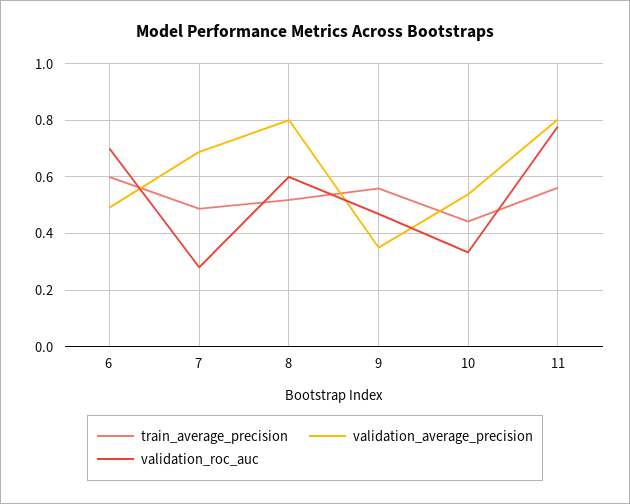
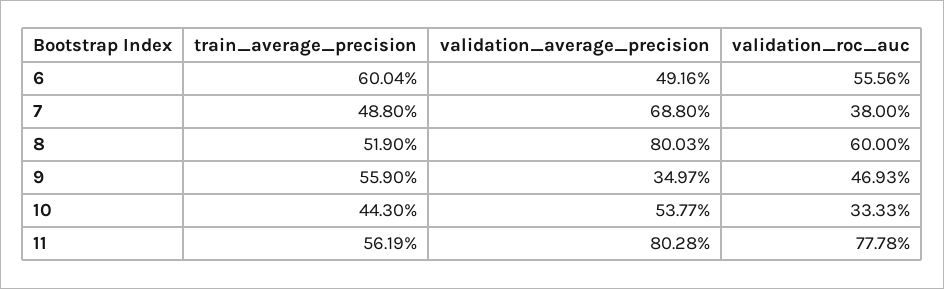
  {
    "train_average_precision": {
      "6": 0.6004,
      "7": 0.488,
      "8": 0.519,
      "9": 0.559,
      "10": 0.443,
      "11": 0.5619
    },
    "validation_average_precision": {
      "6": 0.4916,
      "7": 0.688,
      "8": 0.8003,
      "9": 0.3497,
      "10": 0.5377,
      "11": 0.8028
    },
    "validation_roc_auc": {
-     "6": 0.7,
+     "6": 0.5556,
-     "7": 0.275,
+     "7": 0.38,
      "8": 0.6,
      "9": 0.4693,
      "10": 0.3333,
      "11": 0.7778
    }
  }

